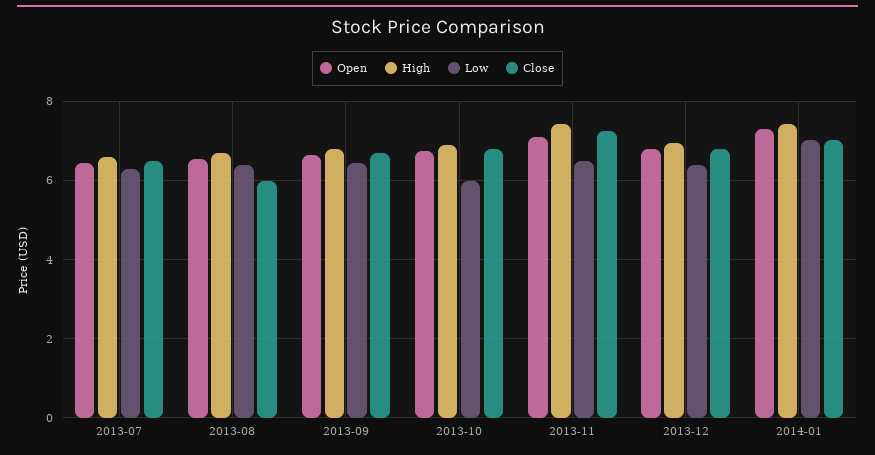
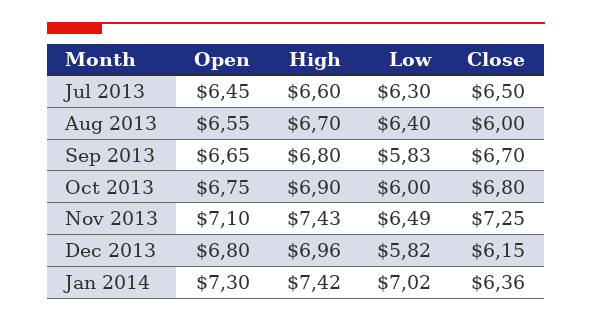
  {
    "Open": {
      "2013-07": 6.45,
      "2013-08": 6.55,
      "2013-09": 6.65,
      "2013-10": 6.75,
      "2013-11": 7.1,
      "2013-12": 6.8,
      "2014-01": 7.3
    },
    "High": {
      "2013-07": 6.6,
      "2013-08": 6.7,
      "2013-09": 6.8,
      "2013-10": 6.9,
      "2013-11": 7.43,
      "2013-12": 6.96,
      "2014-01": 7.42
    },
    "Low": {
      "2013-07": 6.3,
      "2013-08": 6.4,
-     "2013-09": 6.4,
+     "2013-09": 5.83,
      "2013-10": 6,
      "2013-11": 6.49,
-     "2013-12": 6.4,
+     "2013-12": 5.82,
      "2014-01": 7.02
    },
    "Close": {
      "2013-07": 6.5,
      "2013-08": 6,
      "2013-09": 6.7,
      "2013-10": 6.8,
      "2013-11": 7.25,
-     "2013-12": 6.8,
+     "2013-12": 6.15,
-     "2014-01": 7
+     "2014-01": 6.36
    }
  }

